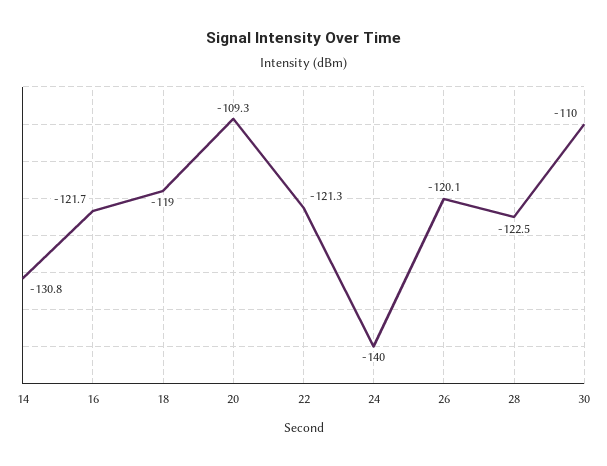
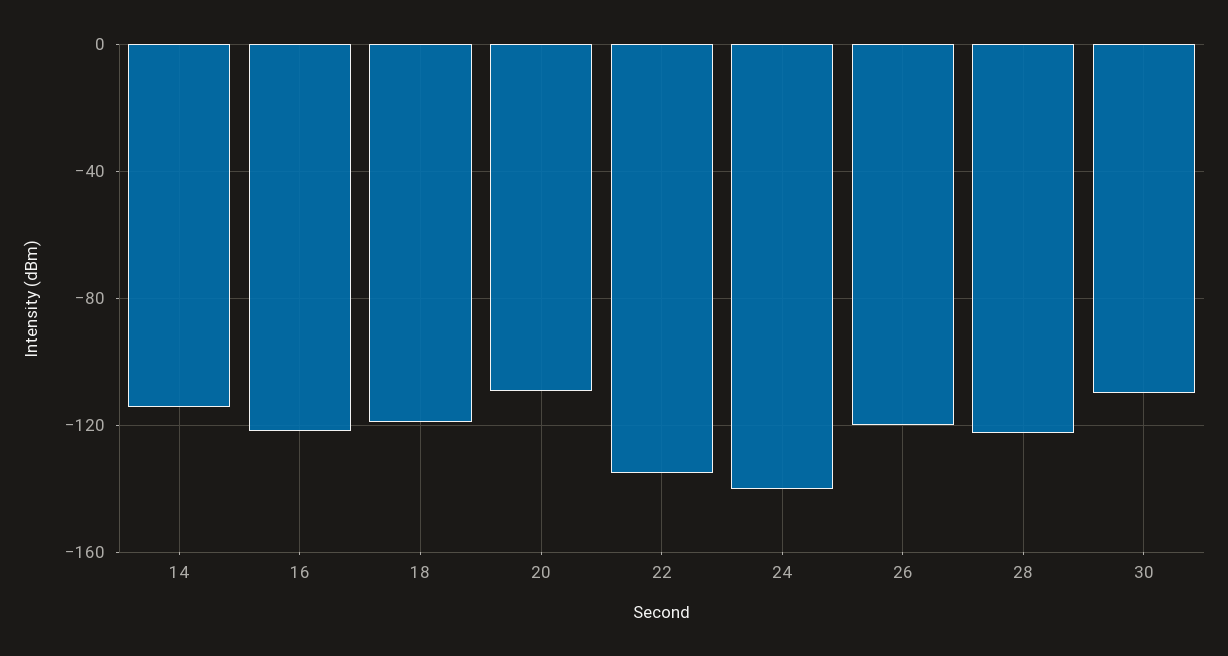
  {
-   "14": -130.8,
+   "14": -115,
    "16": -121.7,
    "18": -119,
    "20": -109.3,
-   "22": -121.3,
+   "22": -135,
    "24": -140,
    "26": -120.1,
    "28": -122.5,
    "30": -110
  }

